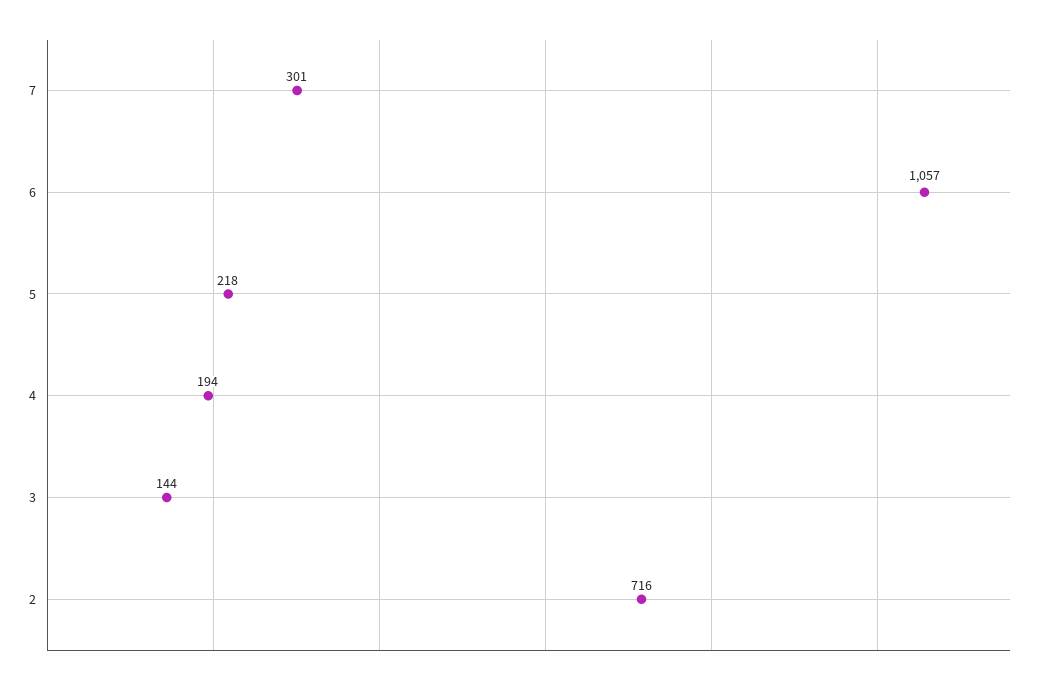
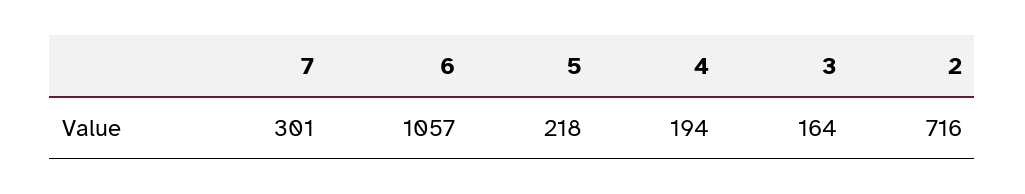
  {
    "7": 301,
    "6": 1057,
    "5": 218,
    "4": 194,
-   "3": 144,
+   "3": 164,
    "2": 716
  }

